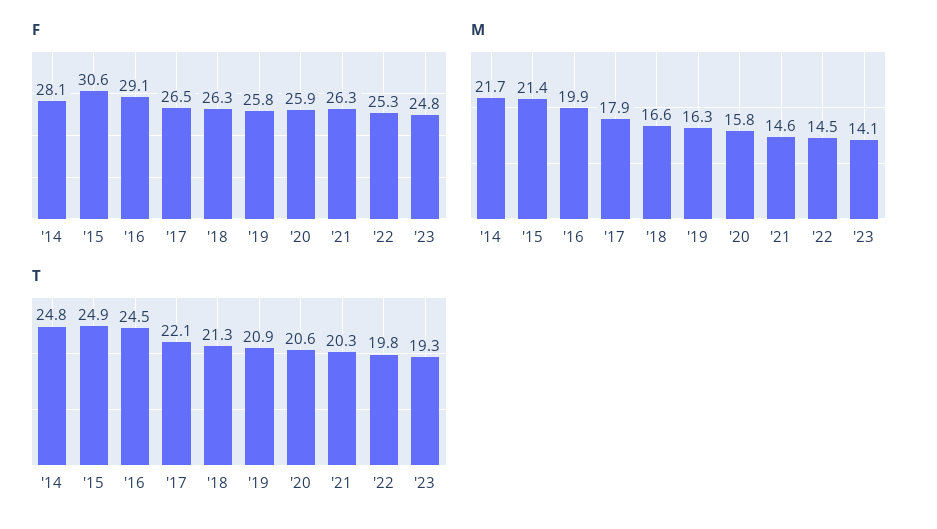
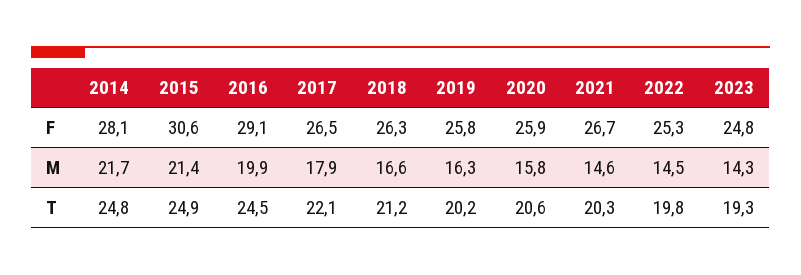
  {
    "F": {
      "'14": 28.1,
      "'15": 30.6,
      "'16": 29.1,
      "'17": 26.5,
      "'18": 26.3,
      "'19": 25.8,
      "'20": 25.9,
-     "'21": 26.3,
+     "'21": 26.7,
      "'22": 25.3,
      "'23": 24.8
    },
    "M": {
      "'14": 21.7,
      "'15": 21.4,
      "'16": 19.9,
      "'17": 17.9,
      "'18": 16.6,
      "'19": 16.3,
      "'20": 15.8,
      "'21": 14.6,
      "'22": 14.5,
-     "'23": 14.1
+     "'23": 14.3
    },
    "T": {
      "'14": 24.8,
      "'15": 24.9,
      "'16": 24.5,
      "'17": 22.1,
-     "'18": 21.3,
+     "'18": 21.2,
-     "'19": 20.9,
+     "'19": 20.2,
      "'20": 20.6,
      "'21": 20.3,
      "'22": 19.8,
      "'23": 19.3
    }
  }

